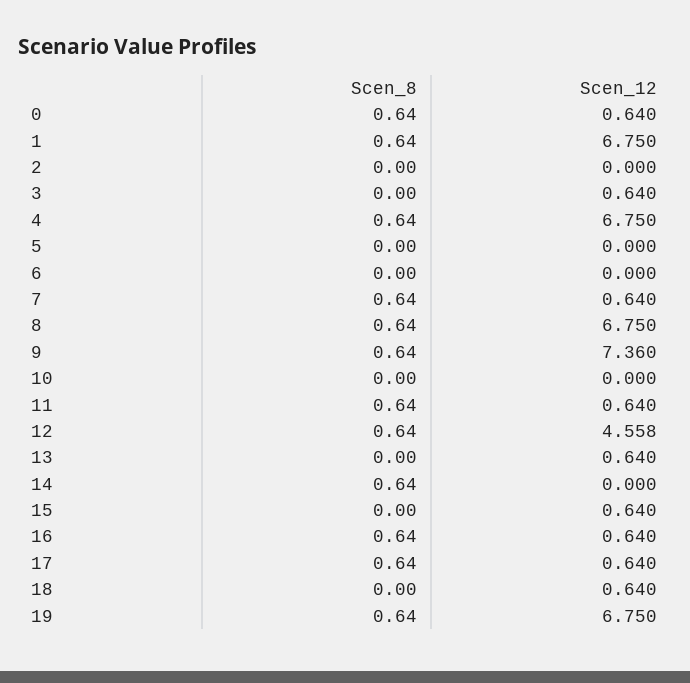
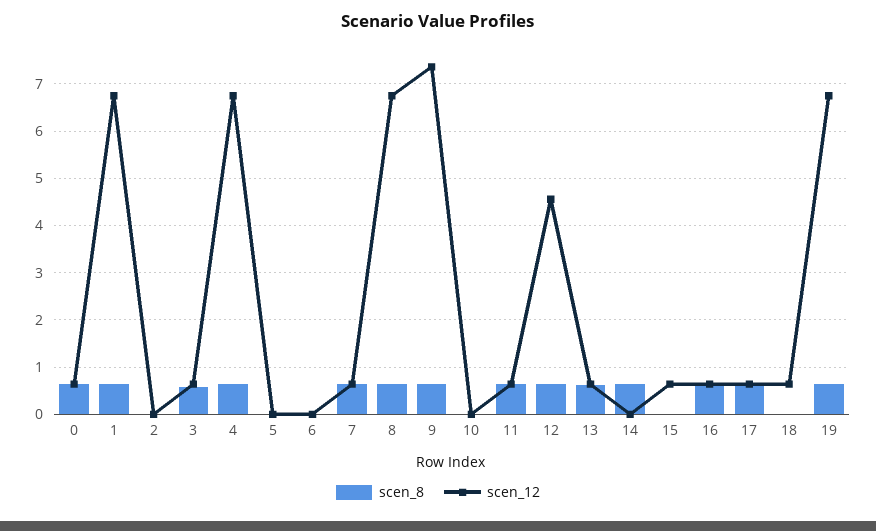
  {
    "Scen_8": {
      "0": 0.64,
      "1": 0.64,
      "2": 0,
-     "3": 0,
+     "3": 0.6,
      "4": 0.64,
      "5": 0,
      "6": 0,
      "7": 0.64,
      "8": 0.64,
      "9": 0.64,
      "10": 0,
      "11": 0.64,
      "12": 0.64,
-     "13": 0,
+     "13": 0.6,
      "14": 0.64,
      "15": 0,
      "16": 0.64,
      "17": 0.64,
      "18": 0,
      "19": 0.64
    },
    "Scen_12": {
      "0": 0.64,
      "1": 6.75,
      "2": 0,
      "3": 0.64,
      "4": 6.75,
      "5": 0,
      "6": 0,
      "7": 0.64,
      "8": 6.75,
      "9": 7.36,
      "10": 0,
      "11": 0.64,
      "12": 4.558,
      "13": 0.64,
      "14": 0,
      "15": 0.64,
      "16": 0.64,
      "17": 0.64,
      "18": 0.64,
      "19": 6.75
    }
  }

